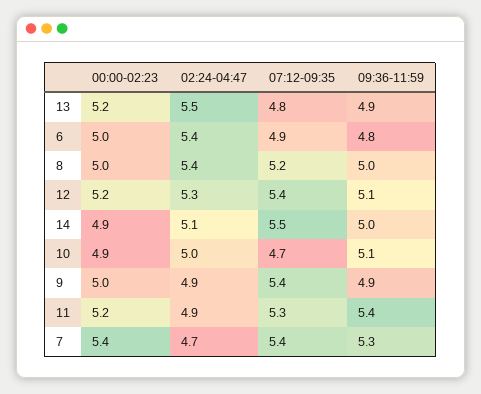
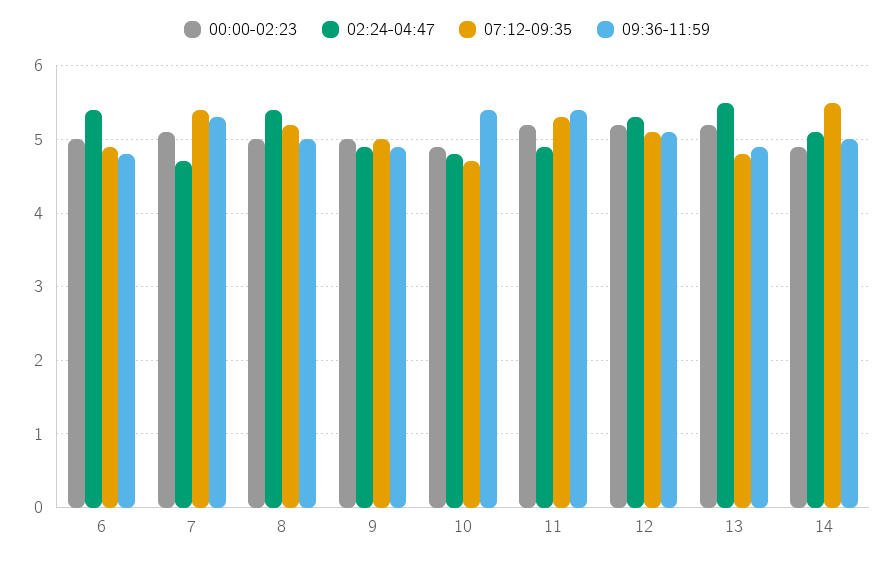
  {
    "00:00-02:23": {
      "13": 5.2,
      "6": 5,
      "8": 5,
      "12": 5.2,
      "14": 4.9,
      "10": 4.9,
      "9": 5,
      "11": 5.2,
-     "7": 5.4
+     "7": 5.1
    },
    "02:24-04:47": {
      "13": 5.5,
      "6": 5.4,
      "8": 5.4,
      "12": 5.3,
      "14": 5.1,
-     "10": 5,
+     "10": 4.8,
      "9": 4.9,
      "11": 4.9,
      "7": 4.7
    },
    "07:12-09:35": {
      "13": 4.8,
      "6": 4.9,
      "8": 5.2,
-     "12": 5.4,
+     "12": 5.1,
      "14": 5.5,
      "10": 4.7,
-     "9": 5.4,
+     "9": 5,
      "11": 5.3,
      "7": 5.4
    },
    "09:36-11:59": {
      "13": 4.9,
      "6": 4.8,
      "8": 5,
      "12": 5.1,
      "14": 5,
-     "10": 5.1,
+     "10": 5.4,
      "9": 4.9,
      "11": 5.4,
      "7": 5.3
    }
  }

